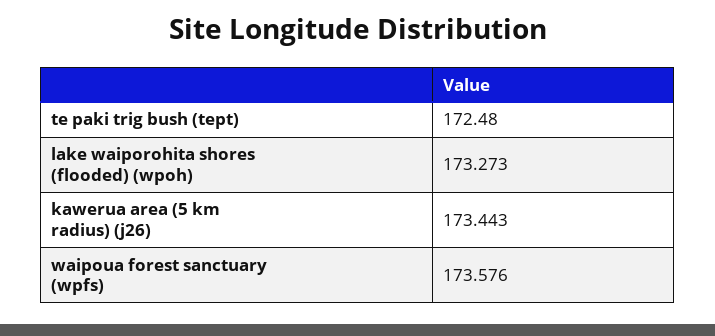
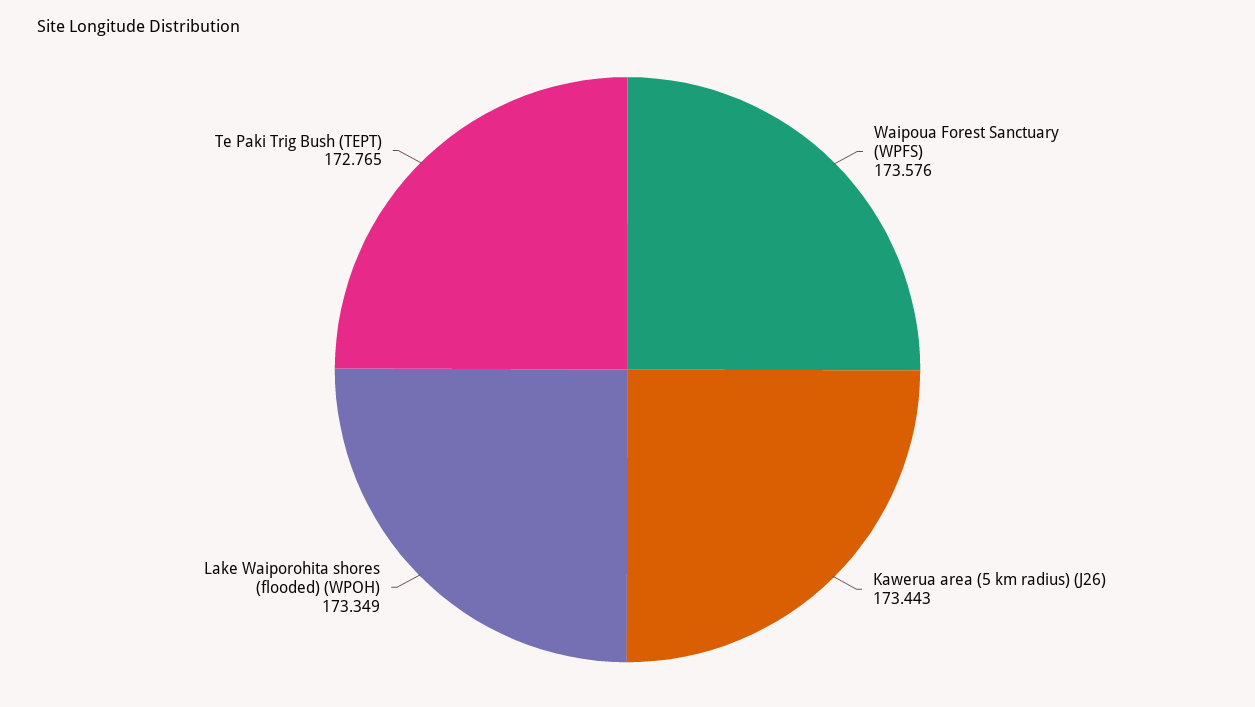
  {
-   "te paki trig bush (tept)": 172.48,
+   "te paki trig bush (tept)": 172.765,
-   "lake waiporohita shores (flooded) (wpoh)": 173.273,
+   "lake waiporohita shores (flooded) (wpoh)": 173.349,
    "kawerua area (5 km radius) (j26)": 173.443,
    "waipoua forest sanctuary (wpfs)": 173.576
  }

